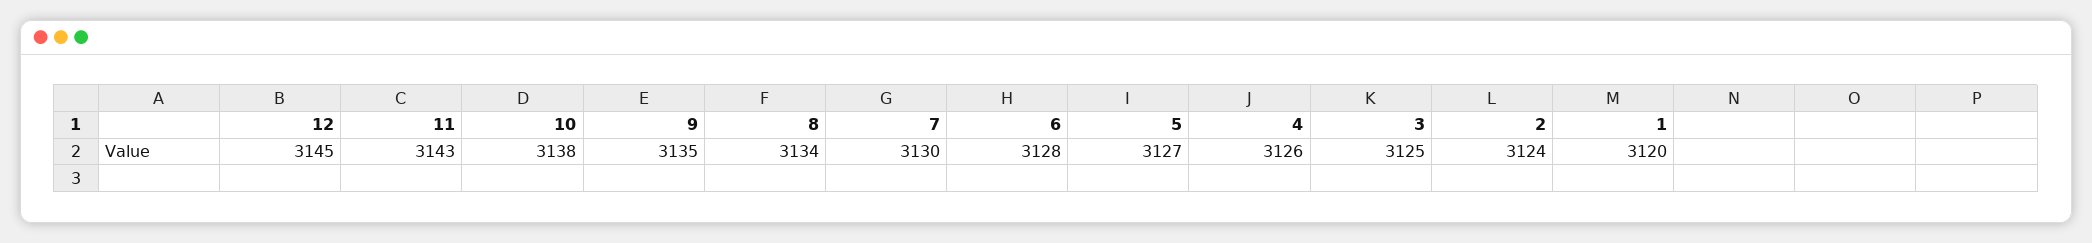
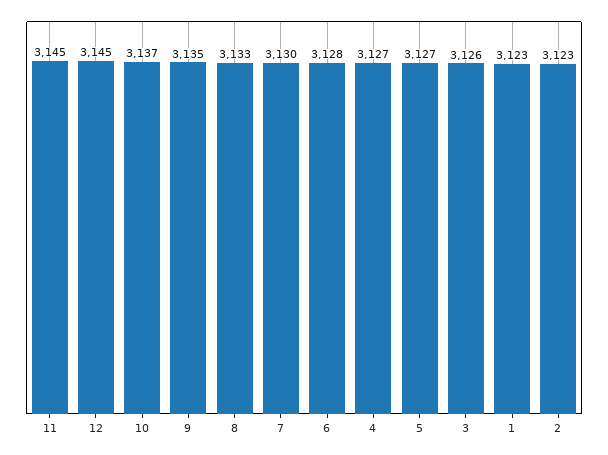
  {
    "12": 3145,
-   "11": 3143,
+   "11": 3145,
-   "10": 3138,
+   "10": 3137,
    "9": 3135,
-   "8": 3134,
+   "8": 3133,
    "7": 3130,
    "6": 3128,
    "5": 3127,
-   "4": 3126,
+   "4": 3127,
-   "3": 3125,
+   "3": 3126,
-   "2": 3124,
+   "2": 3123,
-   "1": 3120
+   "1": 3123
  }

